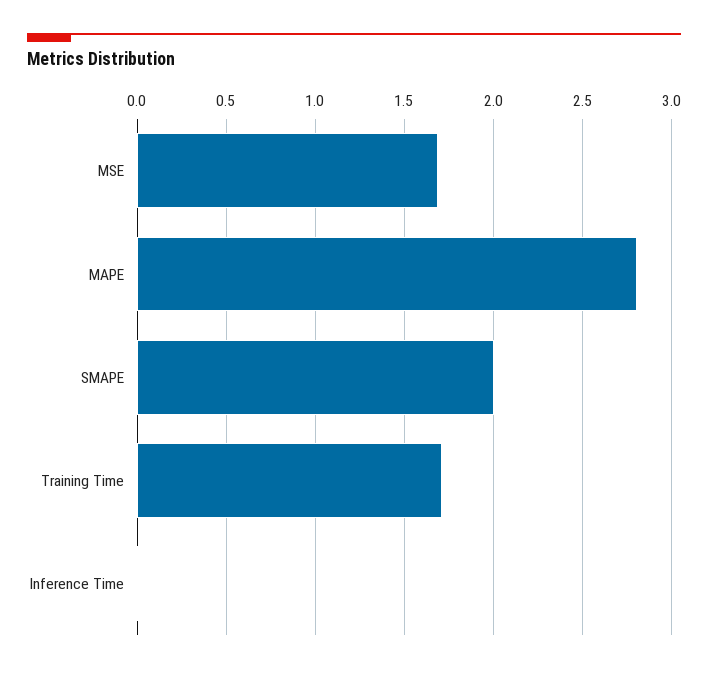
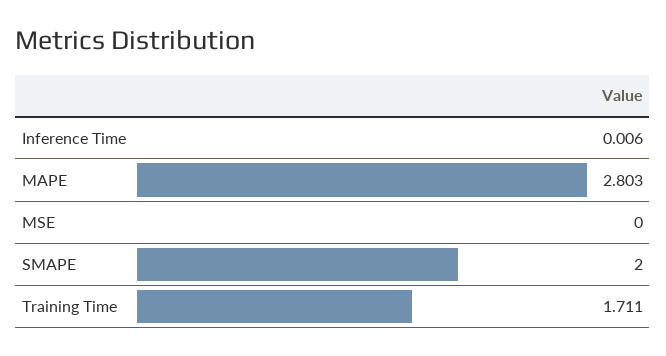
  {
-   "MSE": 1.7,
+   "MSE": 0,
    "MAPE": 2.803,
    "SMAPE": 2,
    "Training Time": 1.711,
    "Inference Time": 0.006
  }

